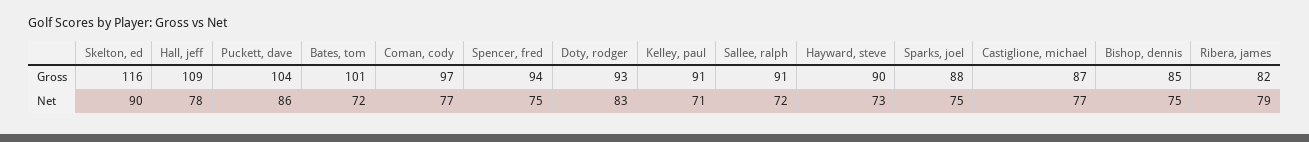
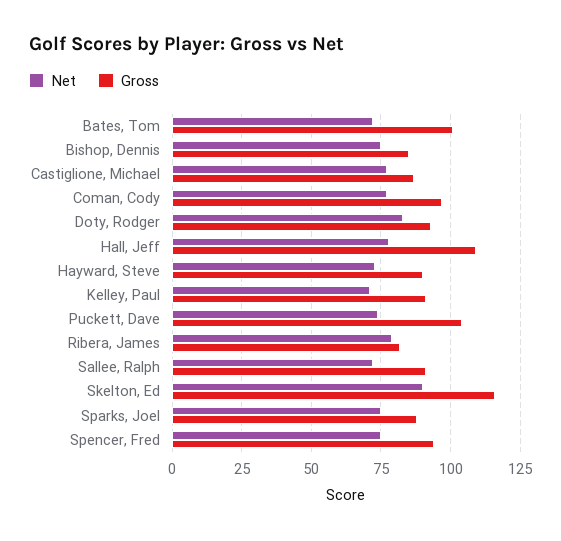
  {
    "Gross": {
      "Skelton, ed": 116,
      "Hall, jeff": 109,
      "Puckett, dave": 104,
      "Bates, tom": 101,
      "Coman, cody": 97,
      "Spencer, fred": 94,
      "Doty, rodger": 93,
      "Kelley, paul": 91,
      "Sallee, ralph": 91,
      "Hayward, steve": 90,
      "Sparks, joel": 88,
      "Castiglione, michael": 87,
      "Bishop, dennis": 85,
      "Ribera, james": 82
    },
    "Net": {
      "Skelton, ed": 90,
      "Hall, jeff": 78,
-     "Puckett, dave": 86,
+     "Puckett, dave": 75,
      "Bates, tom": 72,
      "Coman, cody": 77,
      "Spencer, fred": 75,
      "Doty, rodger": 83,
      "Kelley, paul": 71,
      "Sallee, ralph": 72,
      "Hayward, steve": 73,
      "Sparks, joel": 75,
      "Castiglione, michael": 77,
      "Bishop, dennis": 75,
      "Ribera, james": 79
    }
  }

